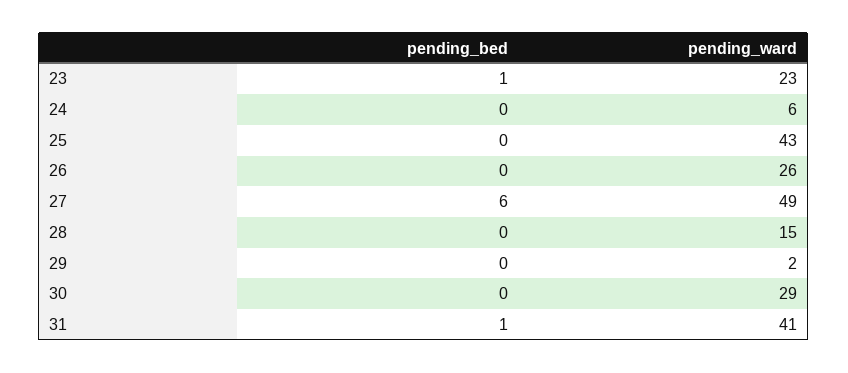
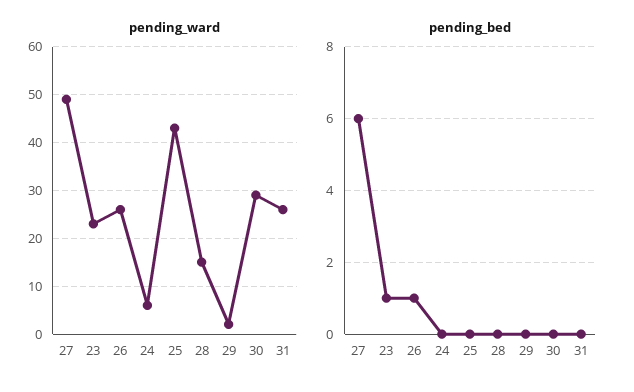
  {
    "pending_bed": {
      "23": 1,
      "24": 0,
      "25": 0,
-     "26": 0,
+     "26": 1,
      "27": 6,
      "28": 0,
      "29": 0,
      "30": 0,
-     "31": 1
+     "31": 0
    },
    "pending_ward": {
      "23": 23,
      "24": 6,
      "25": 43,
      "26": 26,
      "27": 49,
      "28": 15,
      "29": 2,
      "30": 29,
-     "31": 41
+     "31": 25
    }
  }

